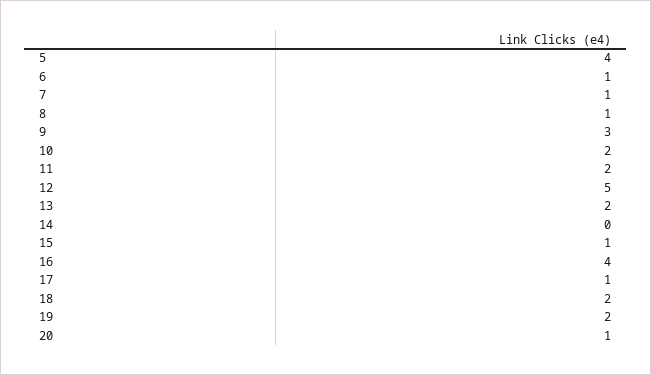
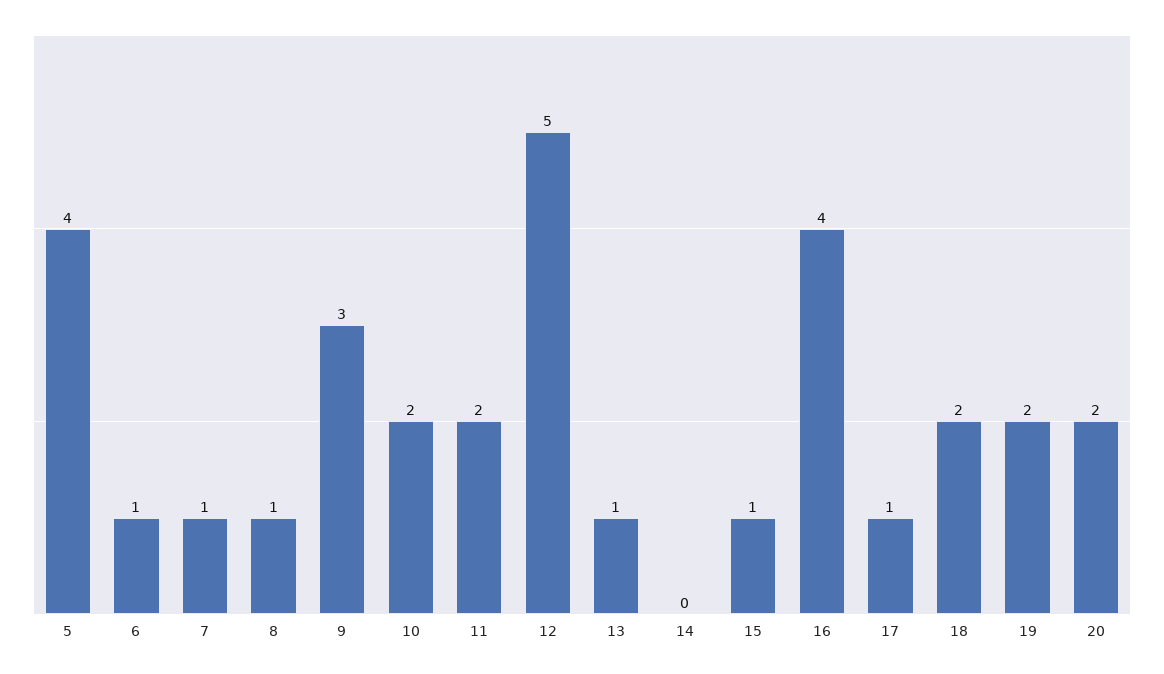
  {
    "5": 4,
    "6": 1,
    "7": 1,
    "8": 1,
    "9": 3,
    "10": 2,
    "11": 2,
    "12": 5,
-   "13": 2,
+   "13": 1,
    "14": 0,
    "15": 1,
    "16": 4,
    "17": 1,
    "18": 2,
    "19": 2,
-   "20": 1
+   "20": 2
  }

